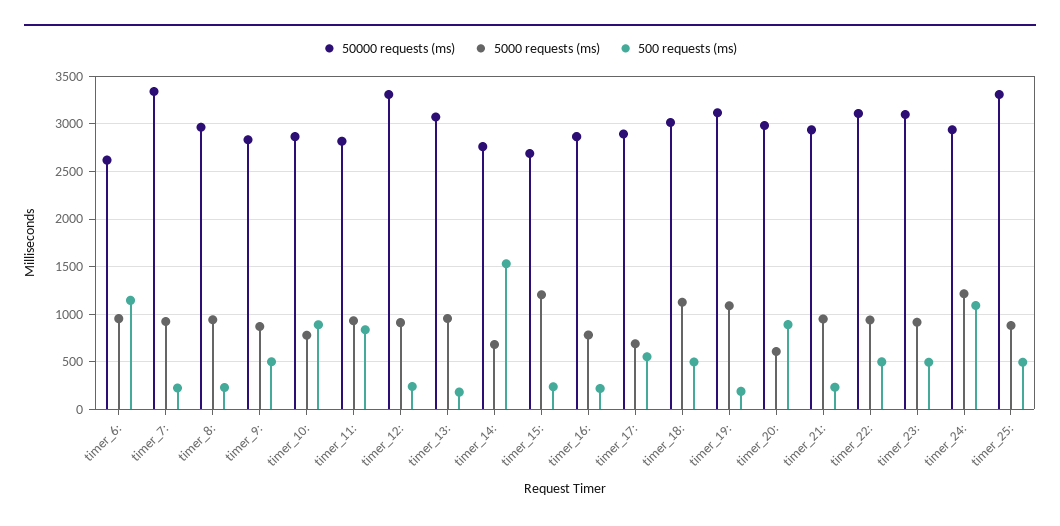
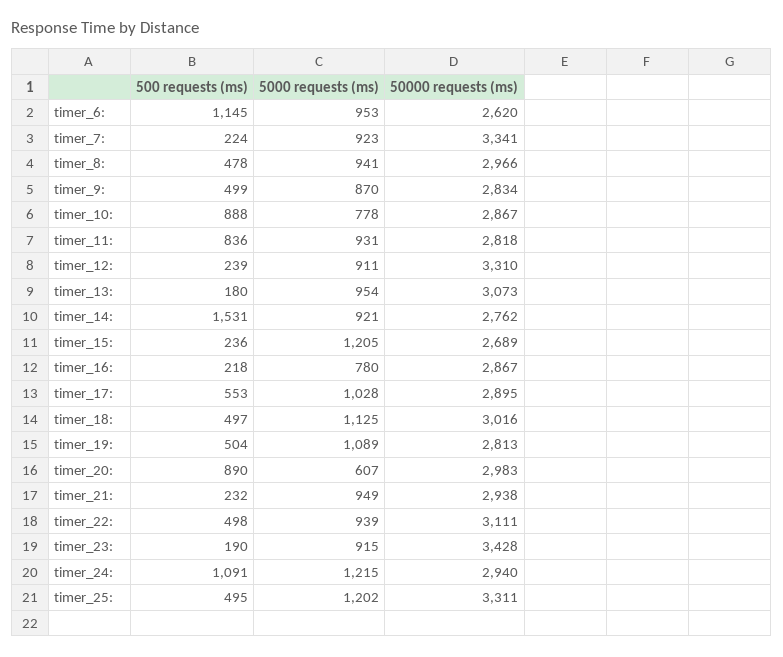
  {
    "50000 requests (ms)": {
      "timer_6:": 2620,
      "timer_7:": 3341,
      "timer_8:": 2966,
      "timer_9:": 2834,
      "timer_10:": 2867,
      "timer_11:": 2818,
      "timer_12:": 3310,
      "timer_13:": 3073,
      "timer_14:": 2762,
      "timer_15:": 2689,
      "timer_16:": 2867,
      "timer_17:": 2895,
      "timer_18:": 3016,
-     "timer_19:": 3100,
+     "timer_19:": 2813,
      "timer_20:": 2983,
      "timer_21:": 2938,
      "timer_22:": 3111,
-     "timer_23:": 3100,
+     "timer_23:": 3428,
      "timer_24:": 2940,
      "timer_25:": 3311
    },
    "5000 requests (ms)": {
      "timer_6:": 953,
      "timer_7:": 923,
      "timer_8:": 941,
      "timer_9:": 870,
      "timer_10:": 778,
      "timer_11:": 931,
      "timer_12:": 911,
      "timer_13:": 954,
-     "timer_14:": 700,
+     "timer_14:": 921,
      "timer_15:": 1205,
      "timer_16:": 780,
-     "timer_17:": 700,
+     "timer_17:": 1028,
      "timer_18:": 1125,
      "timer_19:": 1089,
      "timer_20:": 607,
      "timer_21:": 949,
      "timer_22:": 939,
      "timer_23:": 915,
      "timer_24:": 1215,
-     "timer_25:": 900
+     "timer_25:": 1202
    },
    "500 requests (ms)": {
      "timer_6:": 1145,
      "timer_7:": 224,
-     "timer_8:": 200,
+     "timer_8:": 478,
      "timer_9:": 499,
      "timer_10:": 888,
      "timer_11:": 836,
      "timer_12:": 239,
      "timer_13:": 180,
      "timer_14:": 1531,
      "timer_15:": 236,
      "timer_16:": 218,
      "timer_17:": 553,
      "timer_18:": 497,
-     "timer_19:": 200,
+     "timer_19:": 504,
      "timer_20:": 890,
      "timer_21:": 232,
      "timer_22:": 498,
-     "timer_23:": 500,
+     "timer_23:": 190,
      "timer_24:": 1091,
      "timer_25:": 495
    }
  }

